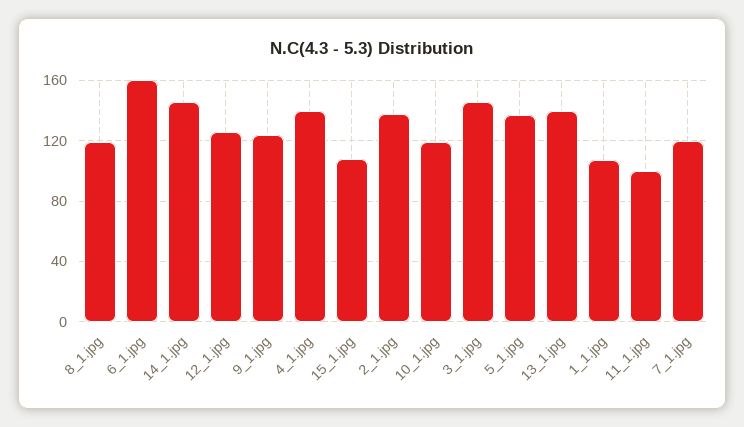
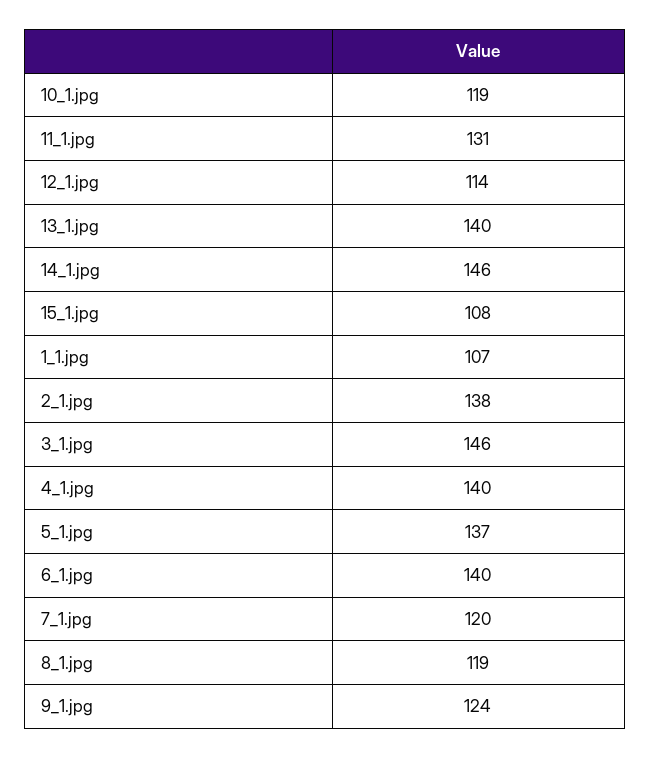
  {
    "8_1.jpg": 119,
-   "6_1.jpg": 160,
+   "6_1.jpg": 140,
    "14_1.jpg": 146,
-   "12_1.jpg": 125,
+   "12_1.jpg": 114,
    "9_1.jpg": 124,
    "4_1.jpg": 140,
    "15_1.jpg": 108,
    "2_1.jpg": 138,
    "10_1.jpg": 119,
    "3_1.jpg": 146,
    "5_1.jpg": 137,
    "13_1.jpg": 140,
    "1_1.jpg": 107,
-   "11_1.jpg": 100,
+   "11_1.jpg": 131,
    "7_1.jpg": 120
  }

